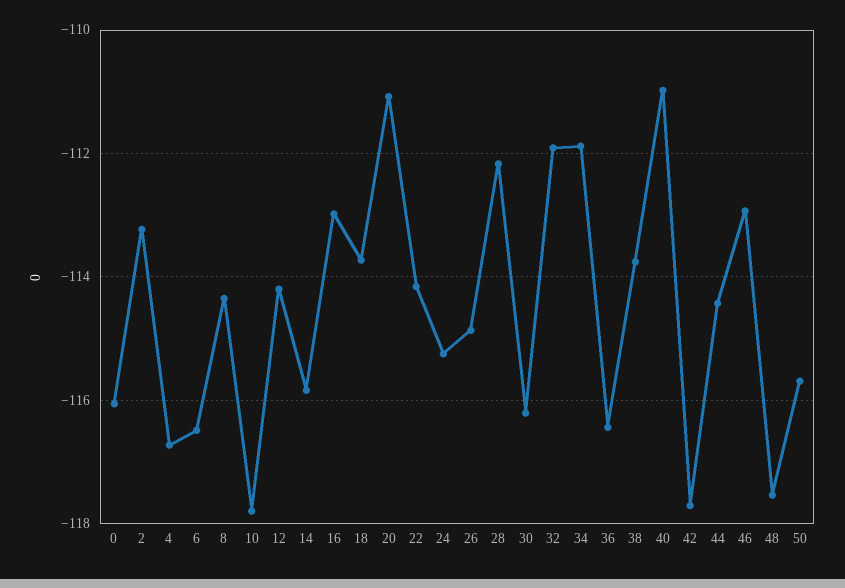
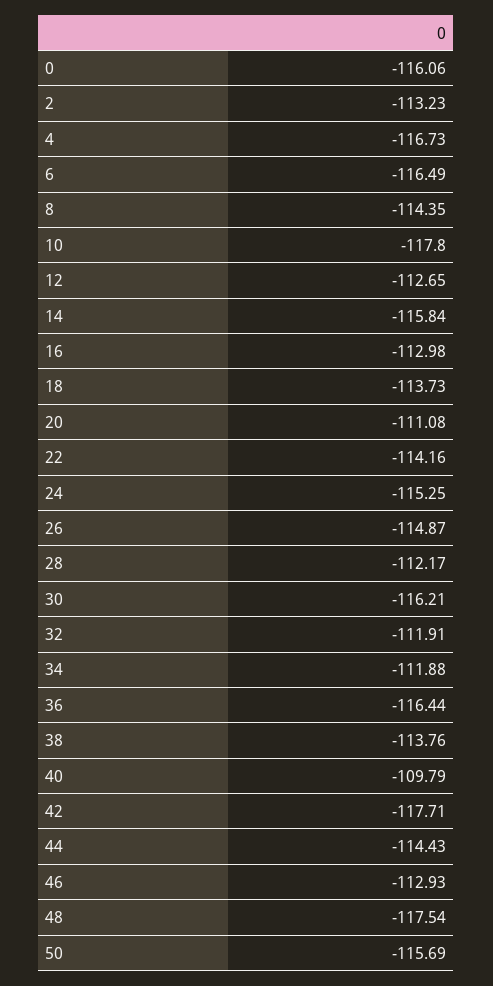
  {
    "0": -116.06,
    "2": -113.23,
    "4": -116.73,
    "6": -116.49,
    "8": -114.35,
    "10": -117.8,
-   "12": -114.2,
+   "12": -112.65,
    "14": -115.84,
    "16": -112.98,
    "18": -113.73,
    "20": -111.08,
    "22": -114.16,
    "24": -115.25,
    "26": -114.87,
    "28": -112.17,
    "30": -116.21,
    "32": -111.91,
    "34": -111.88,
    "36": -116.44,
    "38": -113.76,
-   "40": -111,
+   "40": -109.79,
    "42": -117.71,
    "44": -114.43,
    "46": -112.93,
    "48": -117.54,
    "50": -115.69
  }

